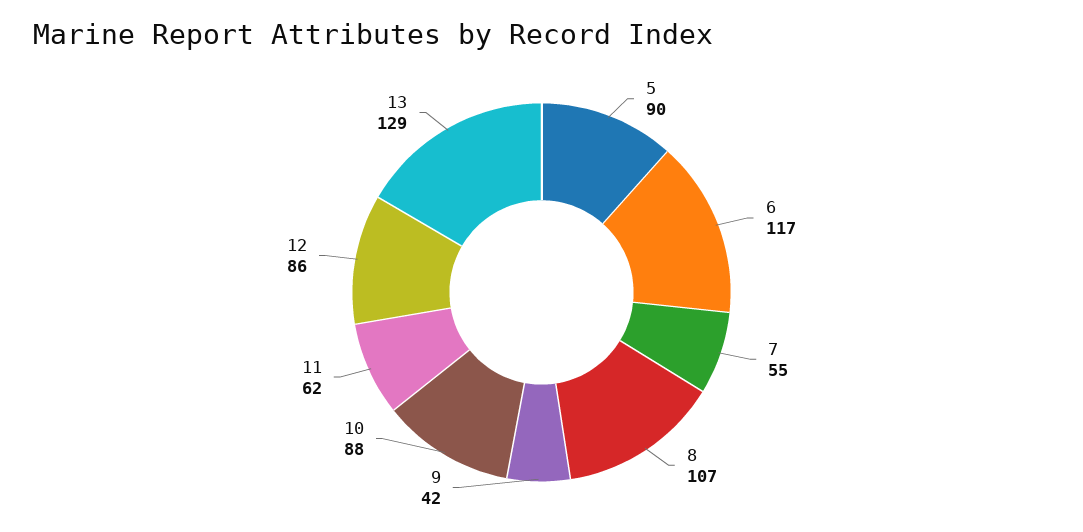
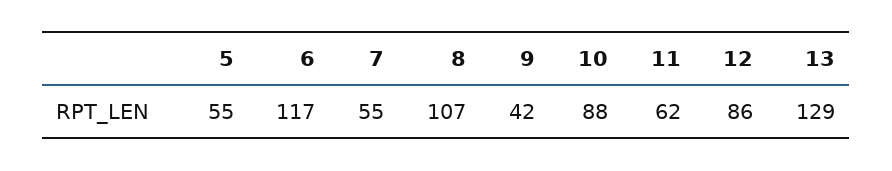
  {
-   "5": 90,
+   "5": 55,
    "6": 117,
    "7": 55,
    "8": 107,
    "9": 42,
    "10": 88,
    "11": 62,
    "12": 86,
    "13": 129
  }

